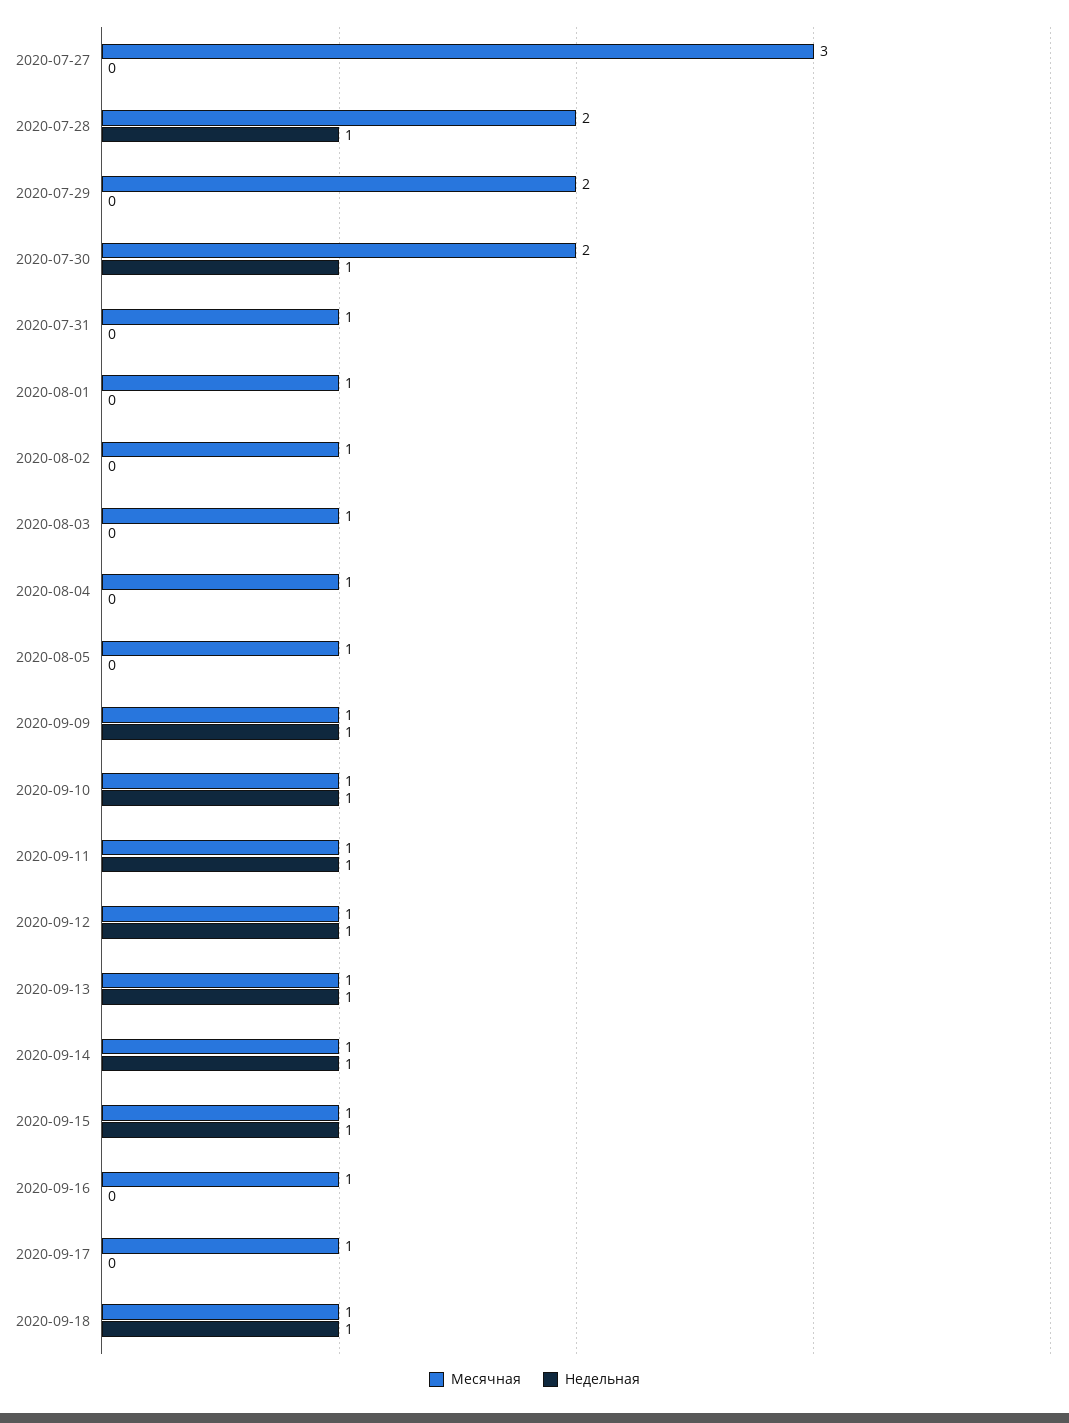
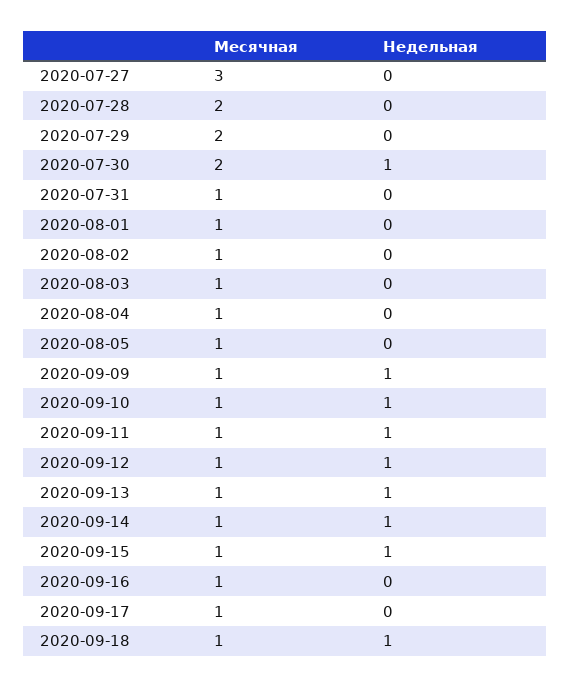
  {
    "Месячная": {
      "2020-07-27": 3,
      "2020-07-28": 2,
      "2020-07-29": 2,
      "2020-07-30": 2,
      "2020-07-31": 1,
      "2020-08-01": 1,
      "2020-08-02": 1,
      "2020-08-03": 1,
      "2020-08-04": 1,
      "2020-08-05": 1,
      "2020-09-09": 1,
      "2020-09-10": 1,
      "2020-09-11": 1,
      "2020-09-12": 1,
      "2020-09-13": 1,
      "2020-09-14": 1,
      "2020-09-15": 1,
      "2020-09-16": 1,
      "2020-09-17": 1,
      "2020-09-18": 1
    },
    "Недельная": {
      "2020-07-27": 0,
-     "2020-07-28": 1,
+     "2020-07-28": 0,
      "2020-07-29": 0,
      "2020-07-30": 1,
      "2020-07-31": 0,
      "2020-08-01": 0,
      "2020-08-02": 0,
      "2020-08-03": 0,
      "2020-08-04": 0,
      "2020-08-05": 0,
      "2020-09-09": 1,
      "2020-09-10": 1,
      "2020-09-11": 1,
      "2020-09-12": 1,
      "2020-09-13": 1,
      "2020-09-14": 1,
      "2020-09-15": 1,
      "2020-09-16": 0,
      "2020-09-17": 0,
      "2020-09-18": 1
    }
  }

